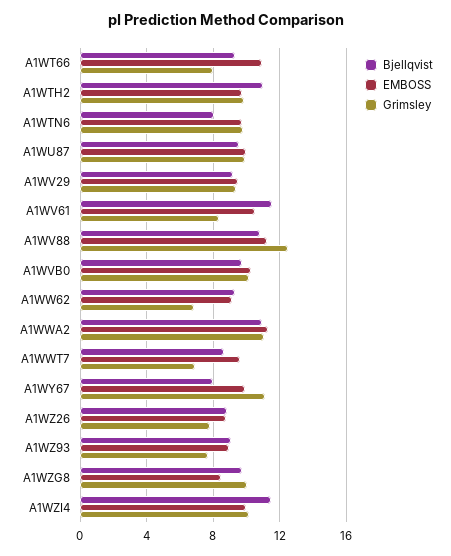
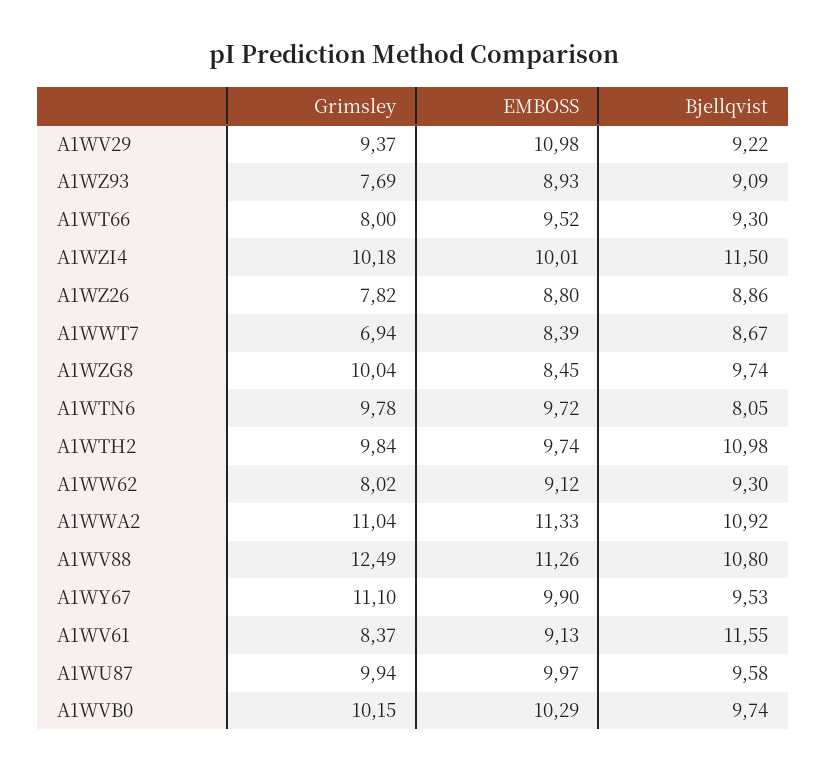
  {
    "Bjellqvist": {
      "A1WT66": 9.3,
      "A1WTH2": 10.98,
      "A1WTN6": 8.05,
      "A1WU87": 9.58,
      "A1WV29": 9.22,
      "A1WV61": 11.55,
      "A1WV88": 10.8,
      "A1WVB0": 9.74,
      "A1WW62": 9.3,
      "A1WWA2": 10.92,
      "A1WWT7": 8.67,
-     "A1WY67": 8,
+     "A1WY67": 9.53,
      "A1WZ26": 8.86,
      "A1WZ93": 9.09,
      "A1WZG8": 9.74,
      "A1WZI4": 11.5
    },
    "EMBOSS": {
-     "A1WT66": 11,
+     "A1WT66": 9.52,
      "A1WTH2": 9.74,
      "A1WTN6": 9.72,
      "A1WU87": 9.97,
-     "A1WV29": 9.5,
+     "A1WV29": 10.98,
-     "A1WV61": 10.5,
+     "A1WV61": 9.13,
      "A1WV88": 11.26,
      "A1WVB0": 10.29,
      "A1WW62": 9.12,
      "A1WWA2": 11.33,
-     "A1WWT7": 9.5,
+     "A1WWT7": 8.39,
      "A1WY67": 9.9,
      "A1WZ26": 8.8,
      "A1WZ93": 8.93,
      "A1WZG8": 8.45,
      "A1WZI4": 10.01
    },
    "Grimsley": {
      "A1WT66": 8,
      "A1WTH2": 9.84,
      "A1WTN6": 9.78,
      "A1WU87": 9.94,
      "A1WV29": 9.37,
      "A1WV61": 8.37,
      "A1WV88": 12.49,
      "A1WVB0": 10.15,
-     "A1WW62": 7,
+     "A1WW62": 8.02,
      "A1WWA2": 11.04,
      "A1WWT7": 6.94,
      "A1WY67": 11.1,
      "A1WZ26": 7.82,
      "A1WZ93": 7.69,
      "A1WZG8": 10.04,
      "A1WZI4": 10.18
    }
  }

